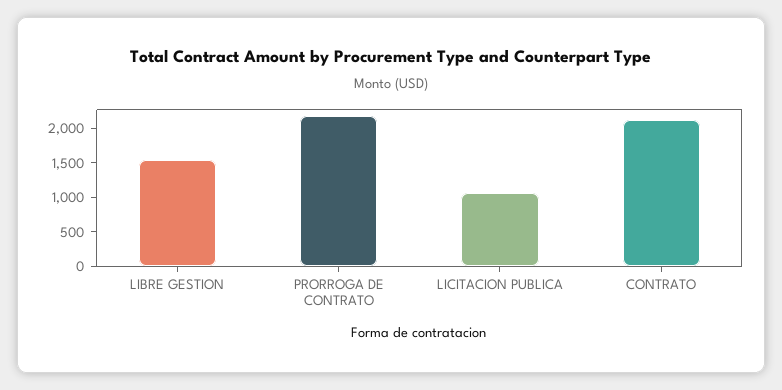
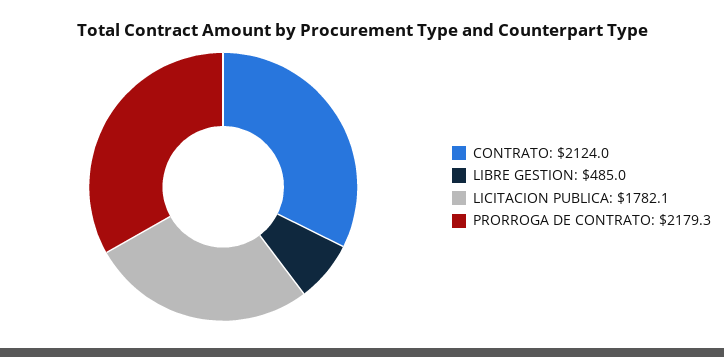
  {
-   "LIBRE GESTION": 1500,
+   "LIBRE GESTION": 485,
    "PRORROGA DE CONTRATO": 2179.3,
-   "LICITACION PUBLICA": 1000,
+   "LICITACION PUBLICA": 1782.1,
    "CONTRATO": 2124
  }

